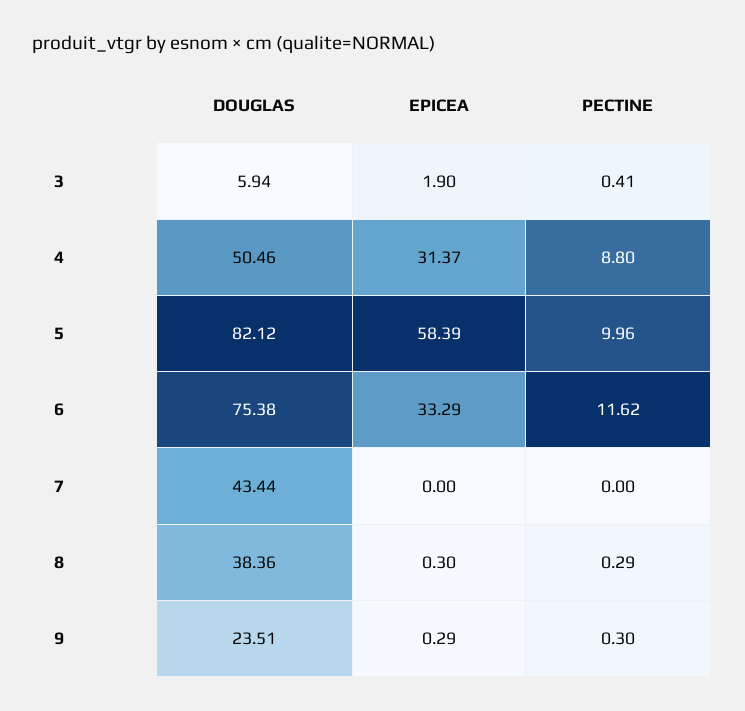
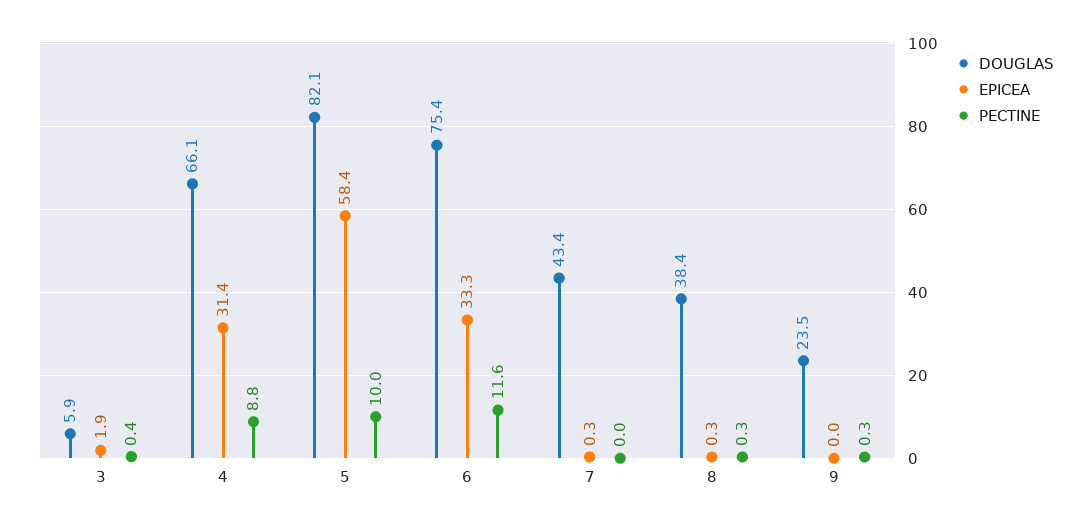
  {
    "DOUGLAS": {
      "3": 5.94,
-     "4": 50.46,
+     "4": 66.1,
      "5": 82.12,
      "6": 75.38,
      "7": 43.44,
      "8": 38.36,
      "9": 23.51
    },
    "EPICEA": {
      "3": 1.9,
      "4": 31.37,
      "5": 58.39,
      "6": 33.29,
-     "7": 0,
+     "7": 0.3,
      "8": 0.3,
-     "9": 0.29
+     "9": 0
    },
    "PECTINE": {
      "3": 0.41,
      "4": 8.8,
      "5": 9.96,
      "6": 11.62,
      "7": 0,
      "8": 0.29,
      "9": 0.3
    }
  }

